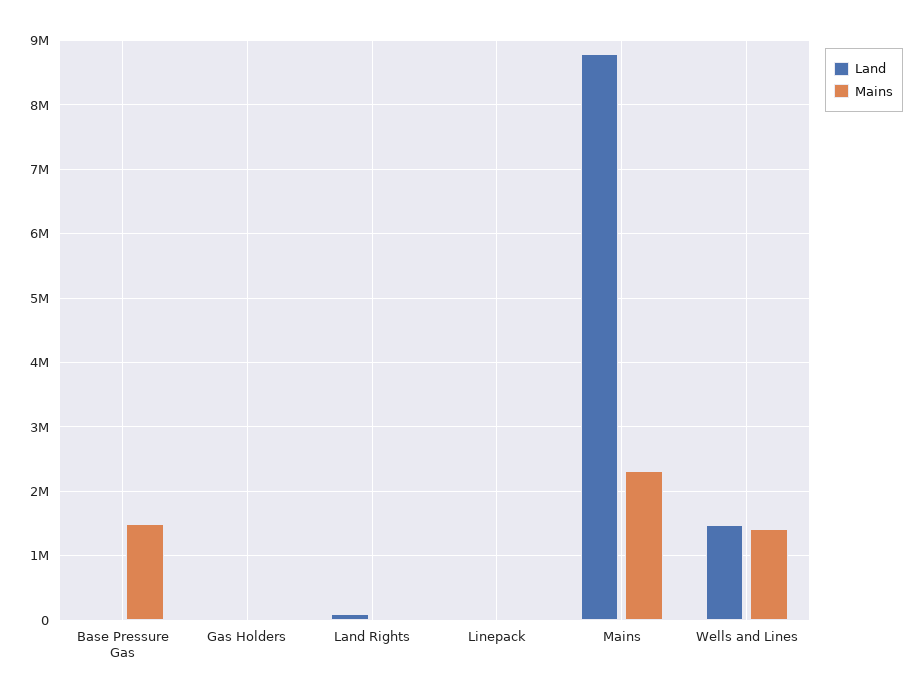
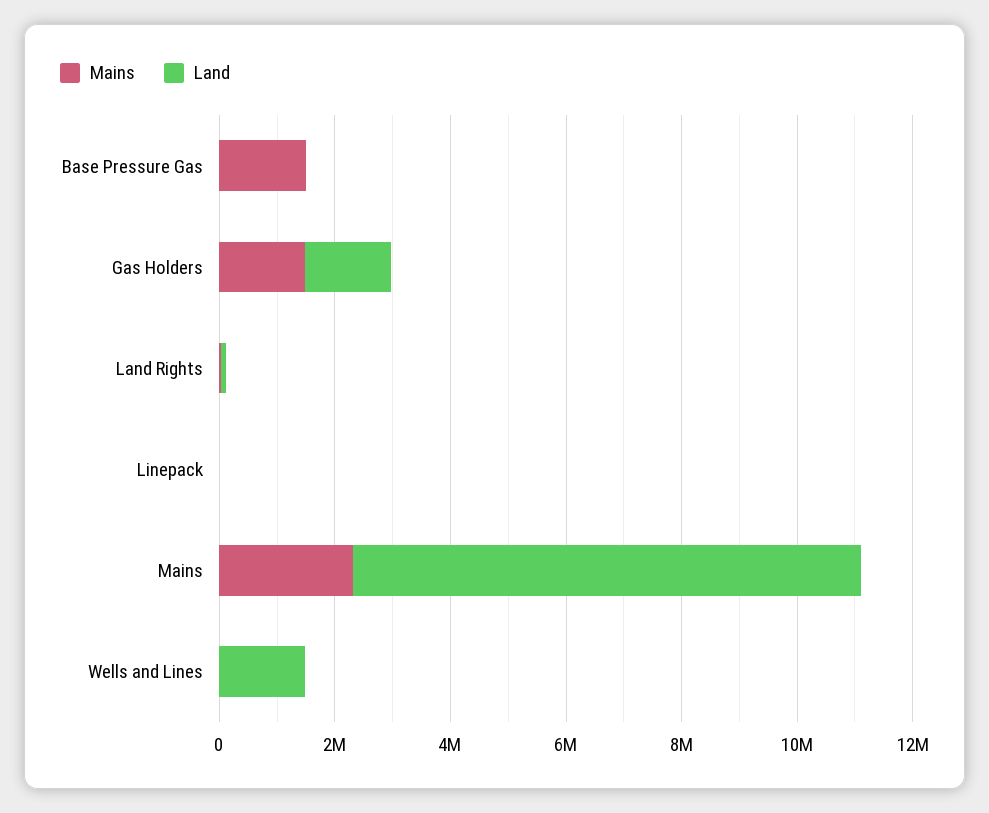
  {
    "Land": {
      "Base Pressure Gas": 0,
-     "Gas Holders": 0,
+     "Gas Holders": 1500000,
      "Land Rights": 100000,
      "Linepack": 0,
      "Mains": 8800000,
      "Wells and Lines": 1500000
    },
    "Mains": {
      "Base Pressure Gas": 1500000,
-     "Gas Holders": 0,
+     "Gas Holders": 1500000,
      "Land Rights": 0,
      "Linepack": 0,
      "Mains": 2300000,
-     "Wells and Lines": 1400000
+     "Wells and Lines": 0
    }
  }

